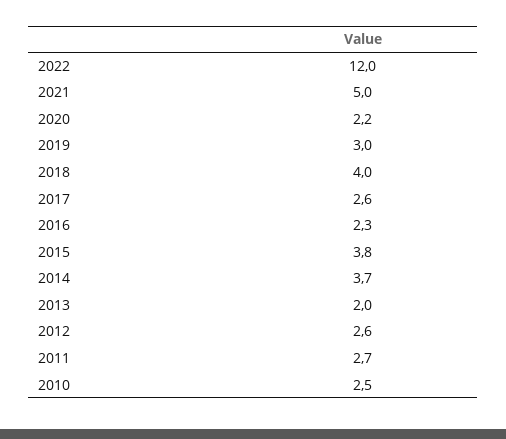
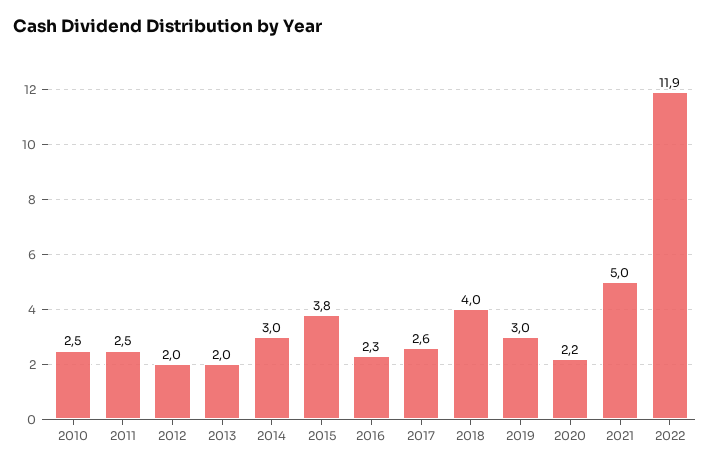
  {
-   "2022": 12,
+   "2022": 11.9,
    "2021": 5,
    "2020": 2.2,
    "2019": 3,
    "2018": 4,
    "2017": 2.6,
    "2016": 2.3,
    "2015": 3.8,
-   "2014": 3.7,
+   "2014": 3,
    "2013": 2,
-   "2012": 2.6,
+   "2012": 2,
-   "2011": 2.7,
+   "2011": 2.5,
    "2010": 2.5
  }

